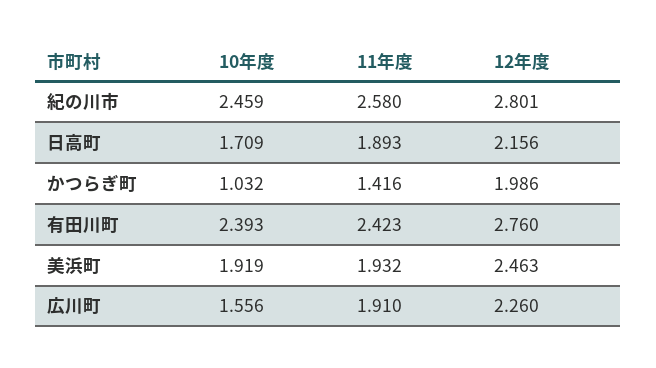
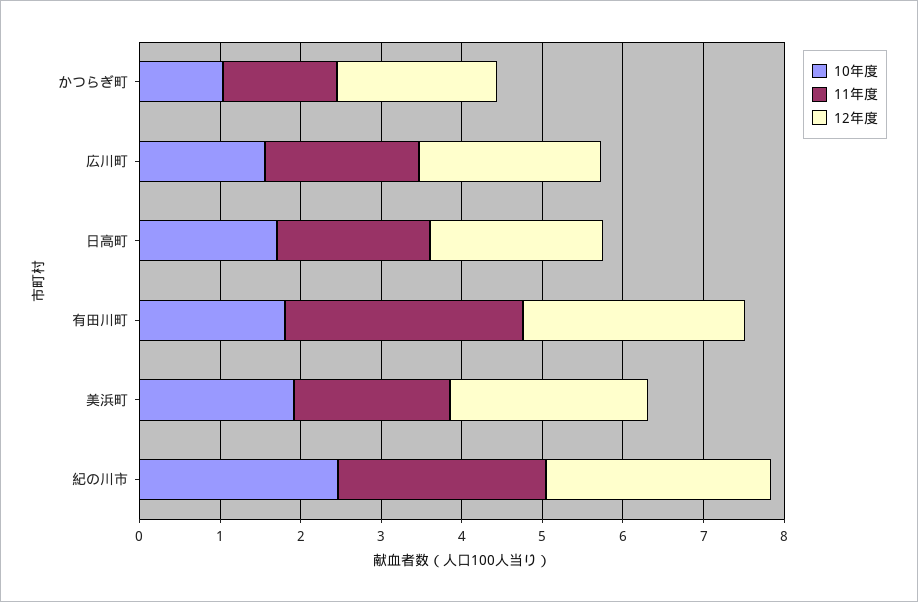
  {
    "10年度": {
      "紀の川市": 2.459,
      "日高町": 1.709,
      "かつらぎ町": 1.032,
-     "有田川町": 2.393,
+     "有田川町": 1.8,
      "美浜町": 1.919,
      "広川町": 1.556
    },
    "11年度": {
      "紀の川市": 2.58,
      "日高町": 1.893,
      "かつらぎ町": 1.416,
-     "有田川町": 2.423,
+     "有田川町": 3,
      "美浜町": 1.932,
      "広川町": 1.91
    },
    "12年度": {
      "紀の川市": 2.801,
      "日高町": 2.156,
      "かつらぎ町": 1.986,
      "有田川町": 2.76,
      "美浜町": 2.463,
      "広川町": 2.26
    }
  }

